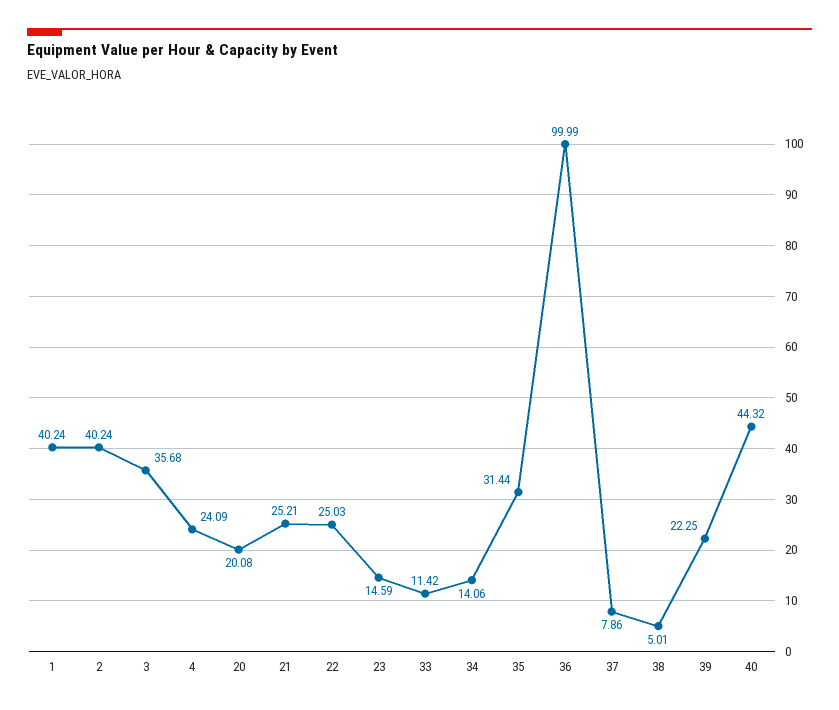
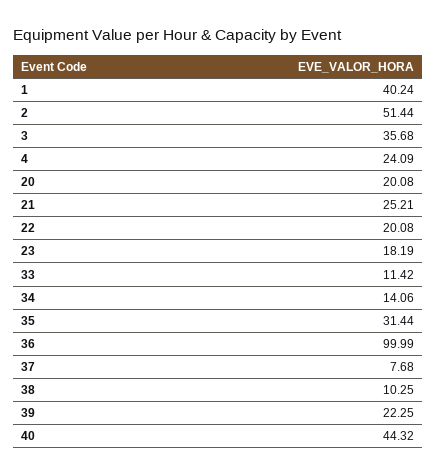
  {
    "1": 40.24,
-   "2": 40.24,
+   "2": 51.44,
    "3": 35.68,
    "4": 24.09,
    "20": 20.08,
    "21": 25.21,
-   "22": 25.03,
+   "22": 20.08,
-   "23": 14.59,
+   "23": 18.19,
    "33": 11.42,
    "34": 14.06,
    "35": 31.44,
    "36": 99.99,
-   "37": 7.86,
+   "37": 7.68,
-   "38": 5.01,
+   "38": 10.25,
    "39": 22.25,
    "40": 44.32
  }

